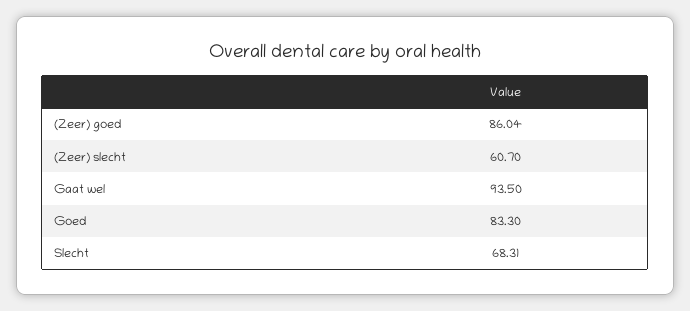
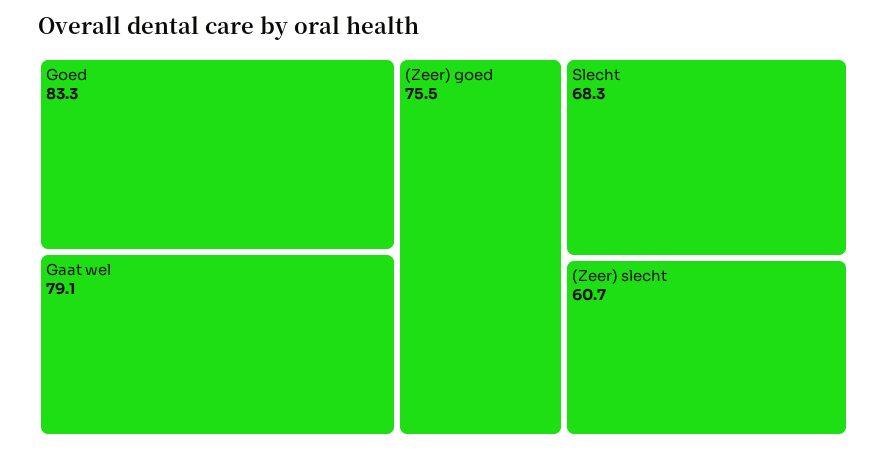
  {
-   "(Zeer) goed": 86.04,
+   "(Zeer) goed": 75.5,
    "(Zeer) slecht": 60.7,
-   "Gaat wel": 93.5,
+   "Gaat wel": 79.1,
    "Goed": 83.3,
    "Slecht": 68.31
  }

